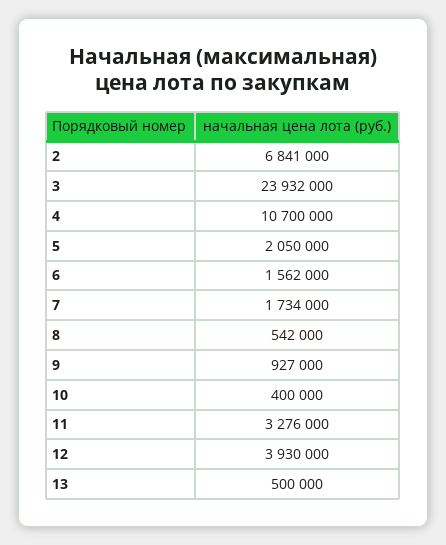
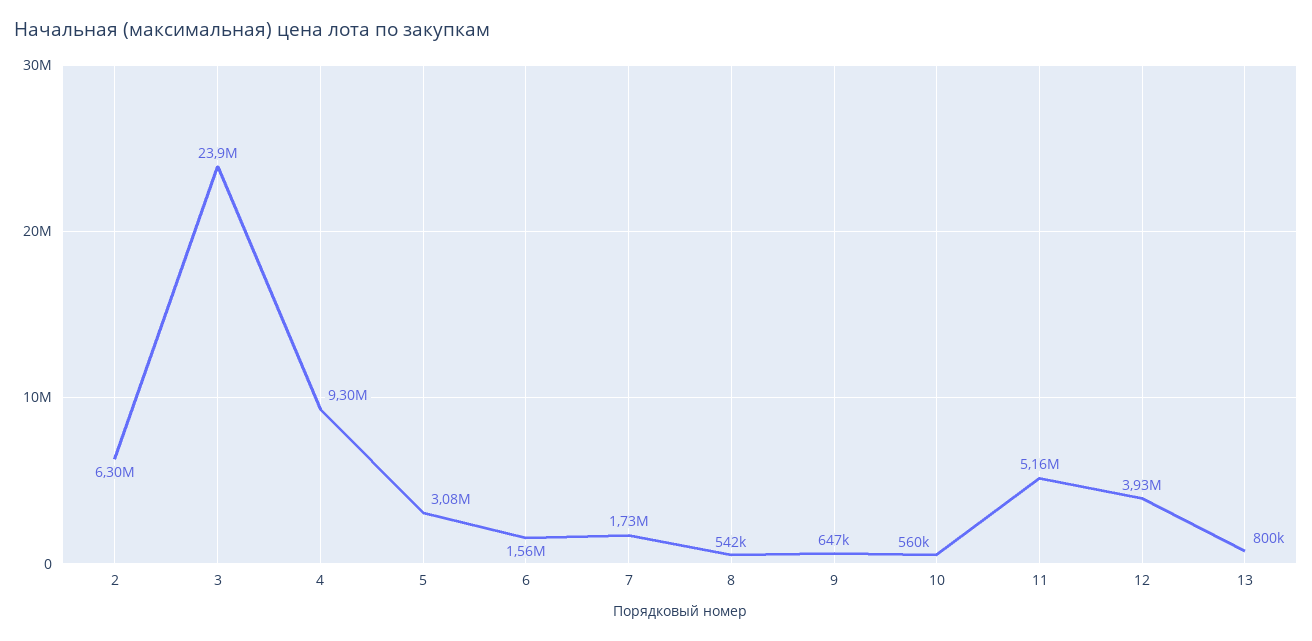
  {
-   "2": 6841000,
+   "2": 6300000,
    "3": 23932000,
-   "4": 10700000,
+   "4": 9300000,
-   "5": 2050000,
+   "5": 3080000,
    "6": 1562000,
    "7": 1734000,
    "8": 542000,
-   "9": 927000,
+   "9": 647000,
-   "10": 400000,
+   "10": 560000,
-   "11": 3276000,
+   "11": 5160000,
    "12": 3930000,
-   "13": 500000
+   "13": 800000
  }

